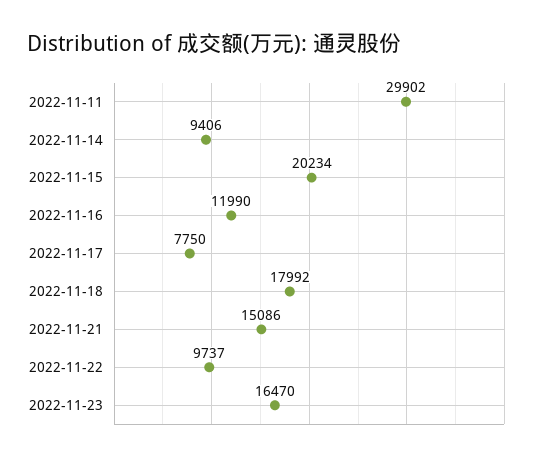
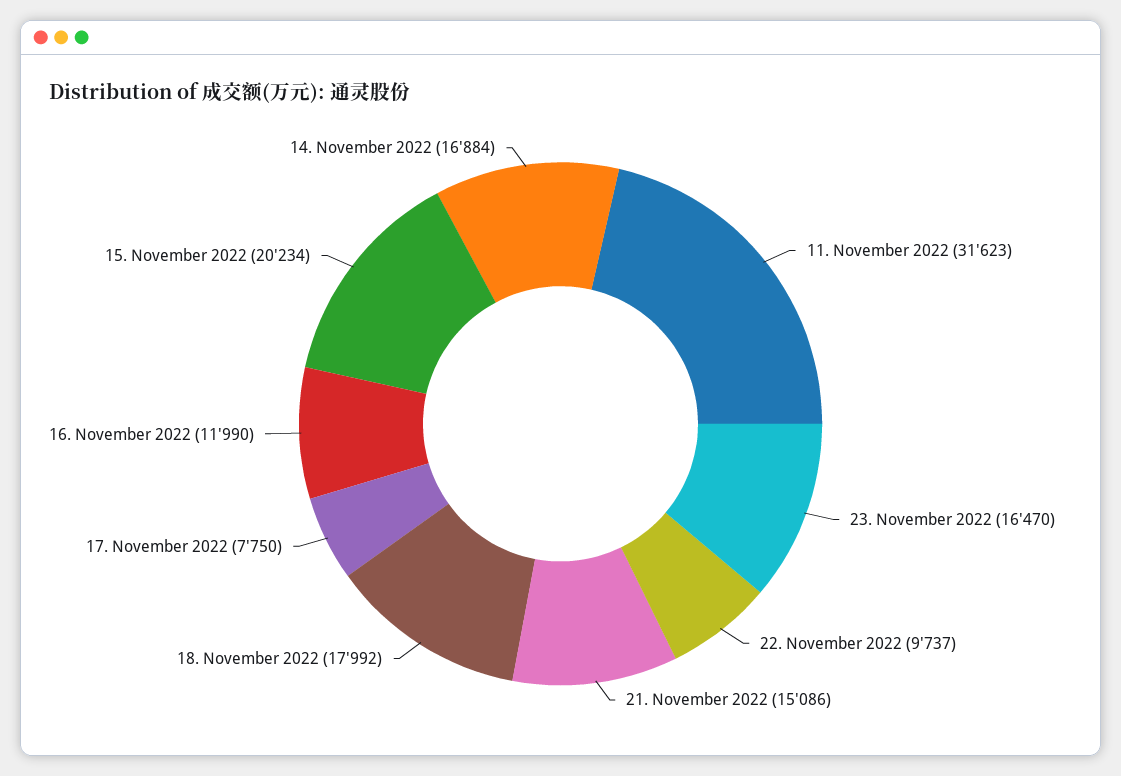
  {
-   "2022-11-11": 29902,
+   "2022-11-11": 31623,
-   "2022-11-14": 9406,
+   "2022-11-14": 16884,
    "2022-11-15": 20234,
    "2022-11-16": 11990,
    "2022-11-17": 7750,
    "2022-11-18": 17992,
    "2022-11-21": 15086,
    "2022-11-22": 9737,
    "2022-11-23": 16470
  }

